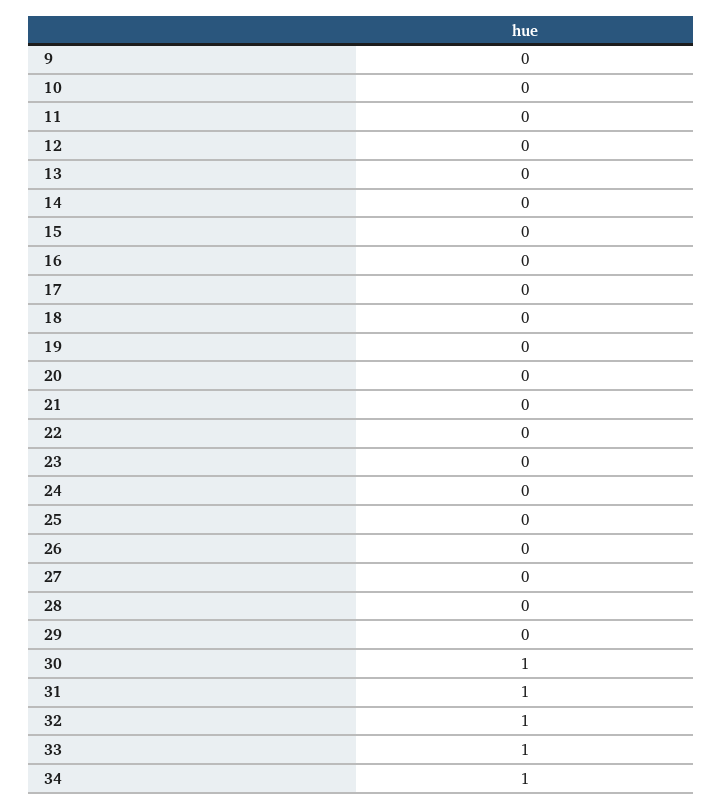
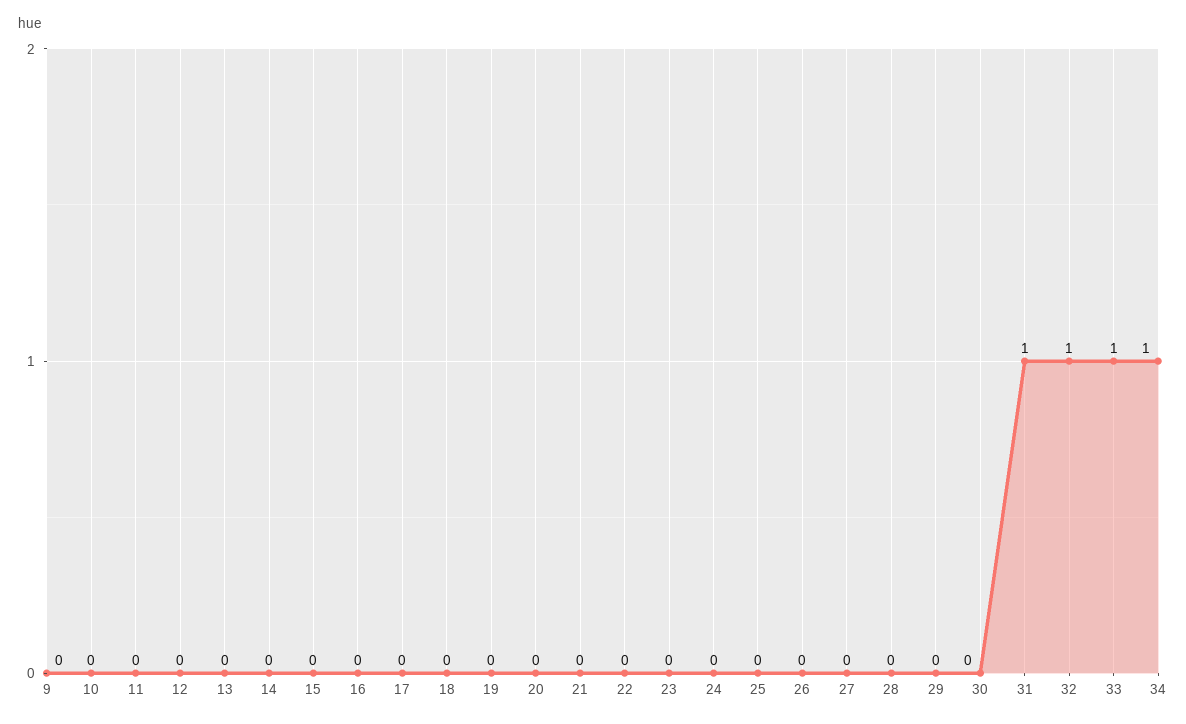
  {
    "9": 0,
    "10": 0,
    "11": 0,
    "12": 0,
    "13": 0,
    "14": 0,
    "15": 0,
    "16": 0,
    "17": 0,
    "18": 0,
    "19": 0,
    "20": 0,
    "21": 0,
    "22": 0,
    "23": 0,
    "24": 0,
    "25": 0,
    "26": 0,
    "27": 0,
    "28": 0,
    "29": 0,
-   "30": 1,
+   "30": 0,
    "31": 1,
    "32": 1,
    "33": 1,
    "34": 1
  }

